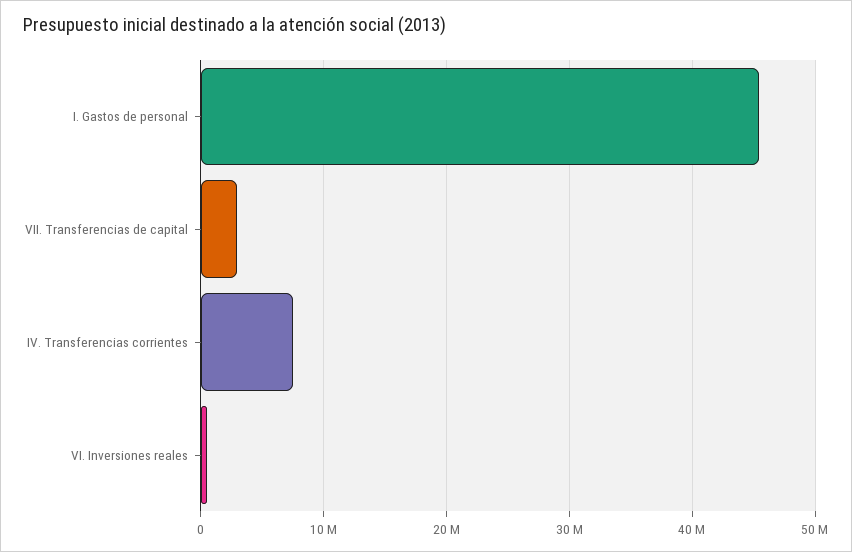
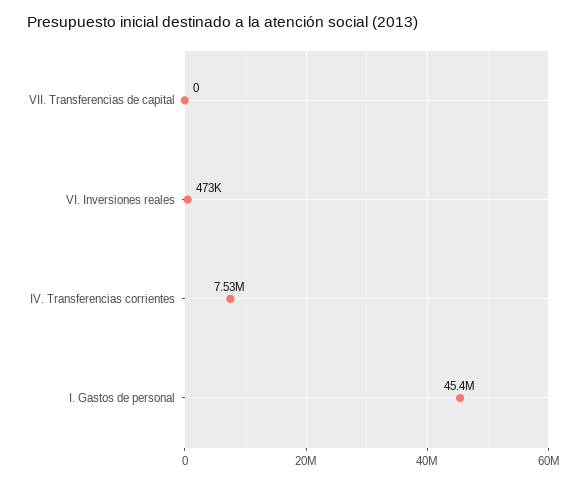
  {
    "I. Gastos de personal": 45400000,
-   "VII. Transferencias de capital": 3000000,
+   "VII. Transferencias de capital": 0,
    "IV. Transferencias corrientes": 7530000,
    "VI. Inversiones reales": 473000
  }

